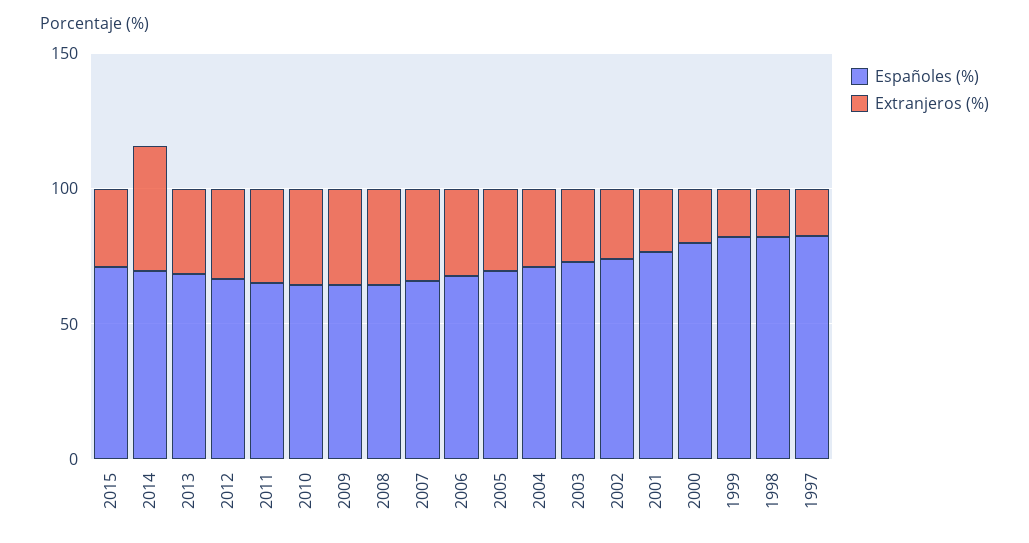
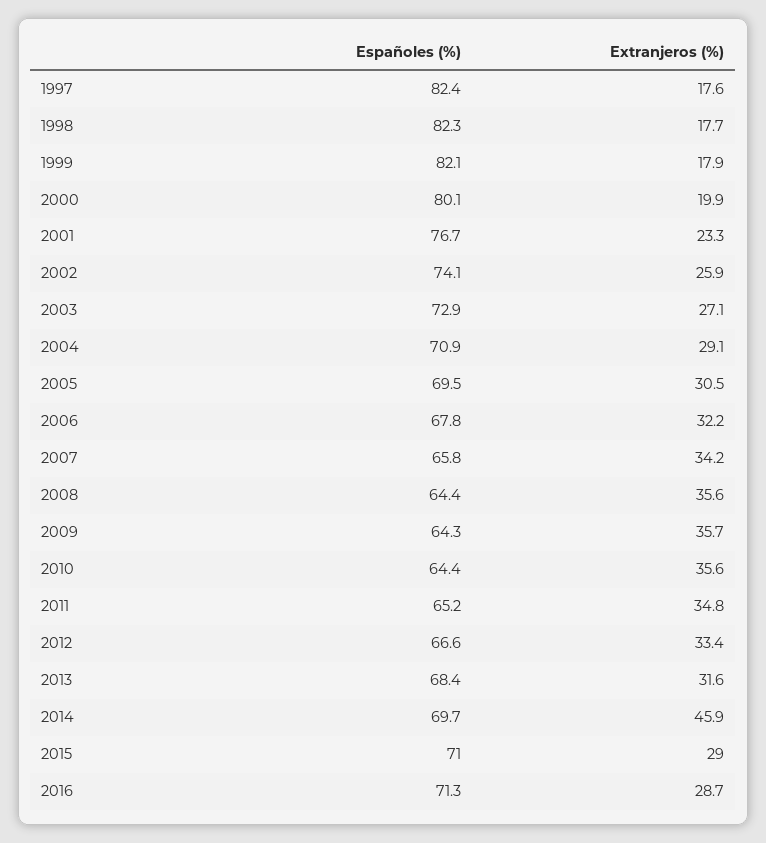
  {
    "Españoles (%)": {
      "2015": 71,
      "2014": 69.7,
      "2013": 68.4,
      "2012": 66.6,
      "2011": 65.2,
      "2010": 64.4,
      "2009": 64.3,
      "2008": 64.4,
      "2007": 65.8,
      "2006": 67.8,
      "2005": 69.5,
      "2004": 70.9,
      "2003": 72.9,
      "2002": 74.1,
      "2001": 76.7,
      "2000": 80.1,
      "1999": 82.1,
      "1998": 82.3,
-     "1997": 82.4
+     "1997": 82.4,
+     "2016": 71.3
    },
    "Extranjeros (%)": {
      "2015": 29,
      "2014": 45.9,
      "2013": 31.6,
      "2012": 33.4,
      "2011": 34.8,
      "2010": 35.6,
      "2009": 35.7,
      "2008": 35.6,
      "2007": 34.2,
      "2006": 32.2,
      "2005": 30.5,
      "2004": 29.1,
      "2003": 27.1,
      "2002": 25.9,
      "2001": 23.3,
      "2000": 19.9,
      "1999": 17.9,
      "1998": 17.7,
-     "1997": 17.6
+     "1997": 17.6,
+     "2016": 28.7
    }
  }

